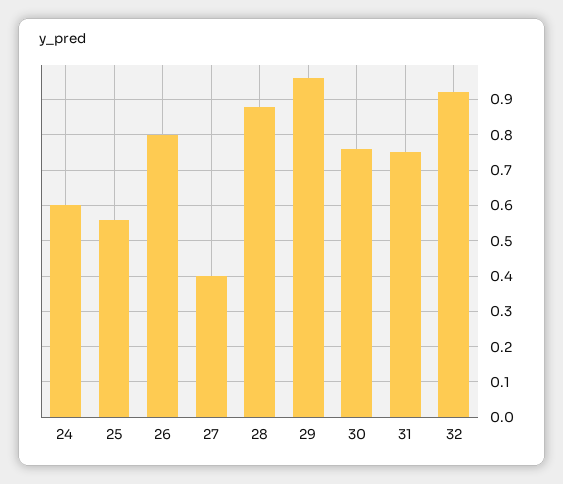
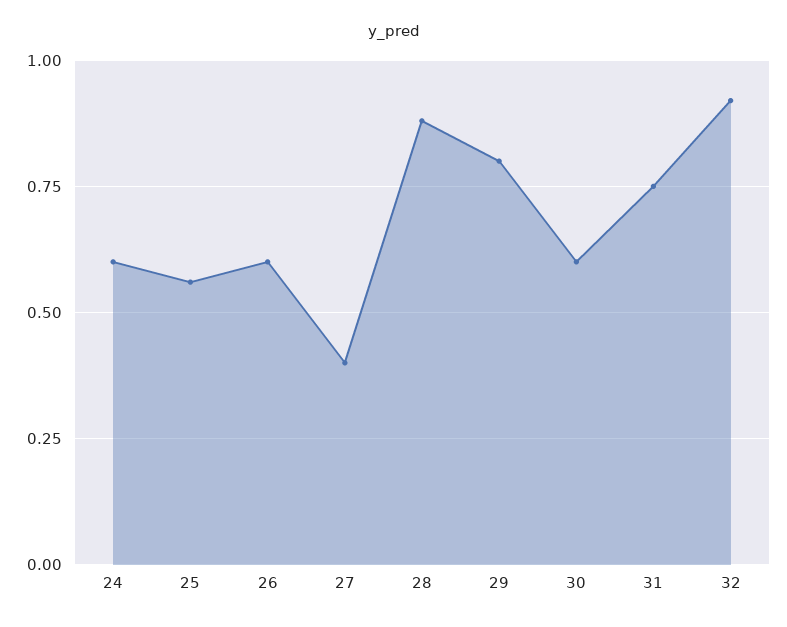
  {
    "24": 0.6,
    "25": 0.55,
-   "26": 0.8,
+   "26": 0.6,
    "27": 0.4,
    "28": 0.9,
-   "29": 0.95,
+   "29": 0.8,
-   "30": 0.75,
+   "30": 0.6,
    "31": 0.75,
    "32": 0.9
  }

